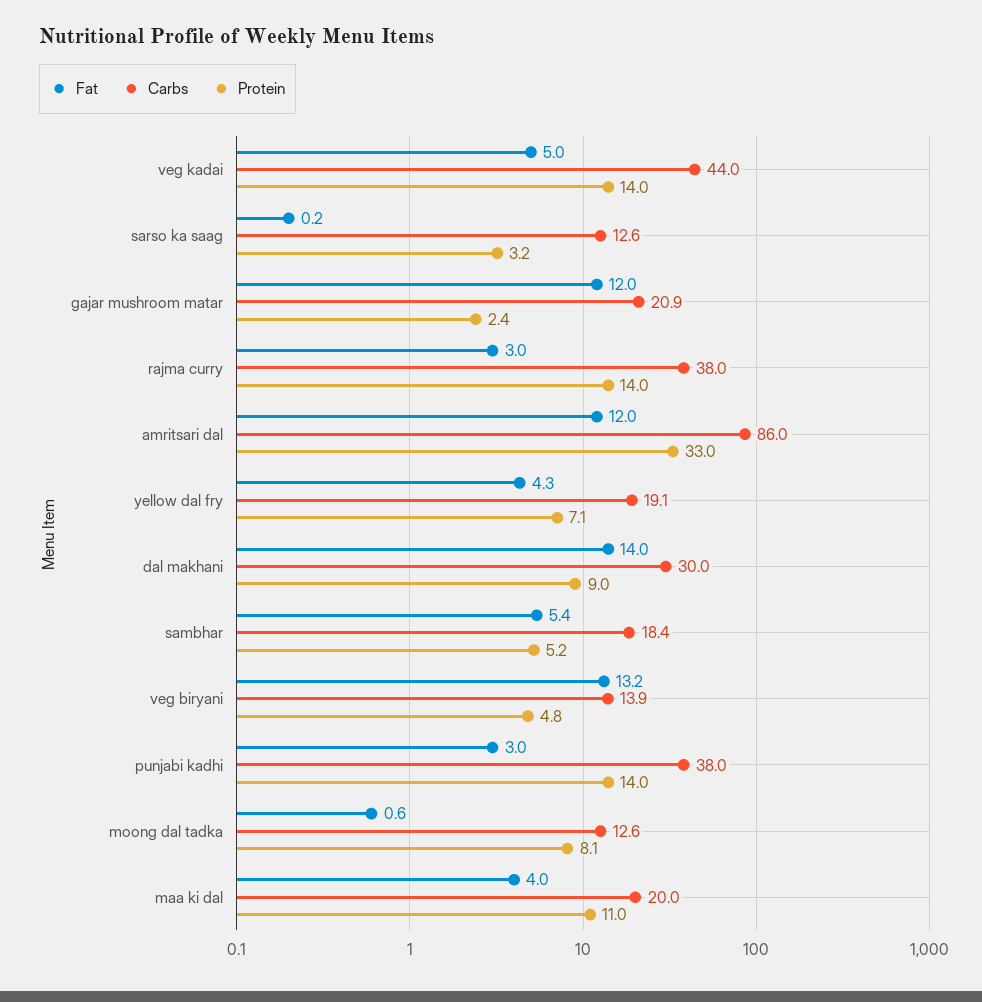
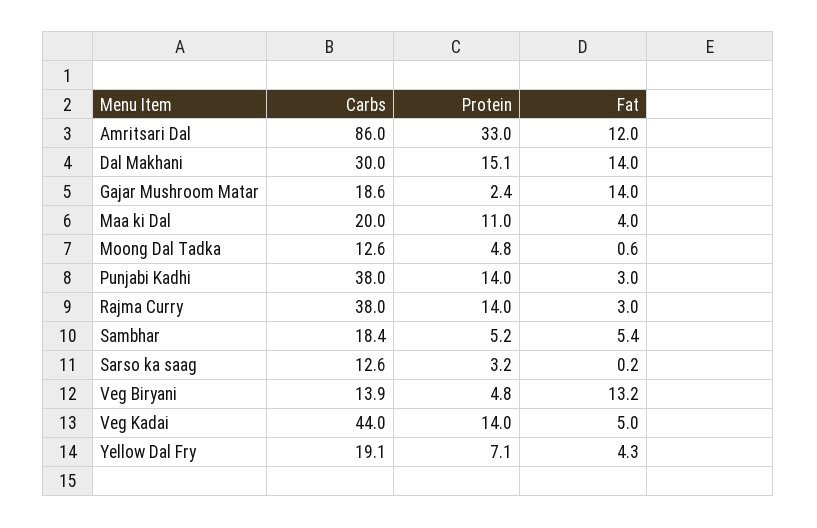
  {
    "Fat": {
      "veg kadai": 5,
      "sarso ka saag": 0.2,
-     "gajar mushroom matar": 12,
+     "gajar mushroom matar": 14,
      "rajma curry": 3,
      "amritsari dal": 12,
      "yellow dal fry": 4.3,
      "dal makhani": 14,
      "sambhar": 5.4,
      "veg biryani": 13.2,
      "punjabi kadhi": 3,
      "moong dal tadka": 0.6,
      "maa ki dal": 4
    },
    "Carbs": {
      "veg kadai": 44,
      "sarso ka saag": 12.6,
-     "gajar mushroom matar": 20.9,
+     "gajar mushroom matar": 18.6,
      "rajma curry": 38,
      "amritsari dal": 86,
      "yellow dal fry": 19.1,
      "dal makhani": 30,
      "sambhar": 18.4,
      "veg biryani": 13.9,
      "punjabi kadhi": 38,
      "moong dal tadka": 12.6,
      "maa ki dal": 20
    },
    "Protein": {
      "veg kadai": 14,
      "sarso ka saag": 3.2,
      "gajar mushroom matar": 2.4,
      "rajma curry": 14,
      "amritsari dal": 33,
      "yellow dal fry": 7.1,
-     "dal makhani": 9,
+     "dal makhani": 15.1,
      "sambhar": 5.2,
      "veg biryani": 4.8,
      "punjabi kadhi": 14,
-     "moong dal tadka": 8.1,
+     "moong dal tadka": 4.8,
      "maa ki dal": 11
    }
  }

